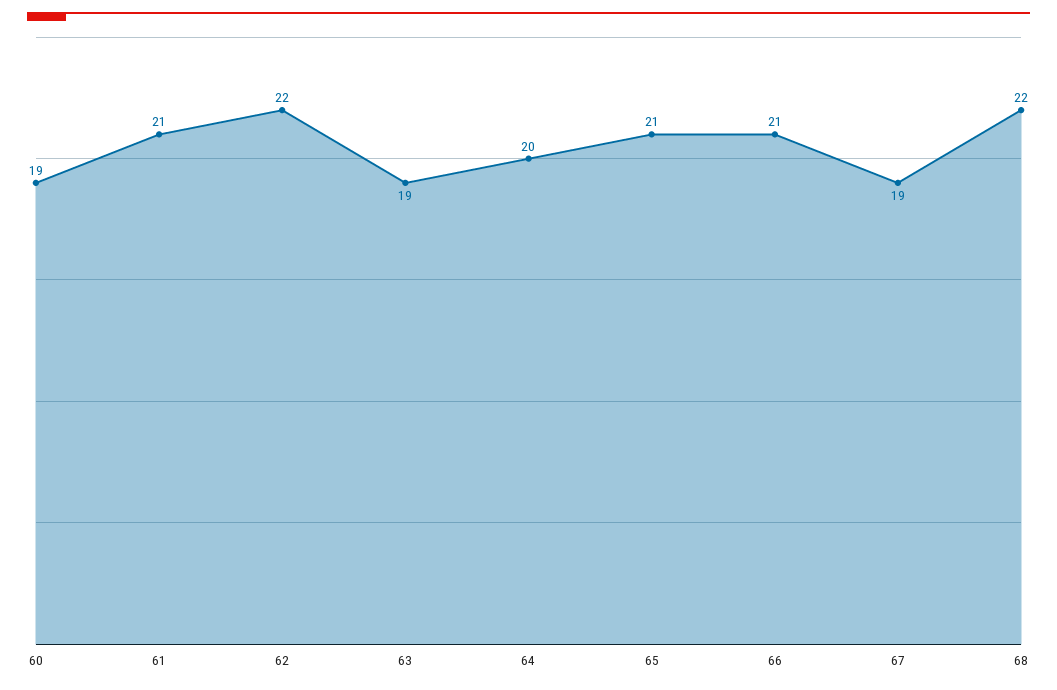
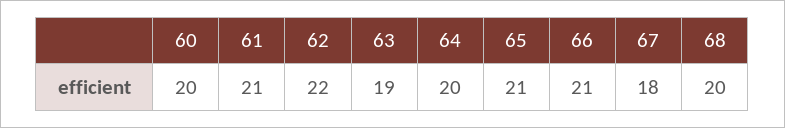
  {
-   "60": 19,
+   "60": 20,
    "61": 21,
    "62": 22,
    "63": 19,
    "64": 20,
    "65": 21,
    "66": 21,
-   "67": 19,
+   "67": 18,
-   "68": 22
+   "68": 20
  }

